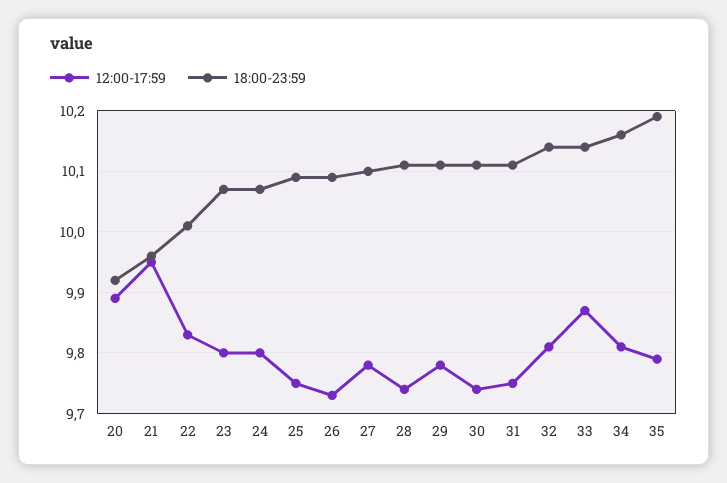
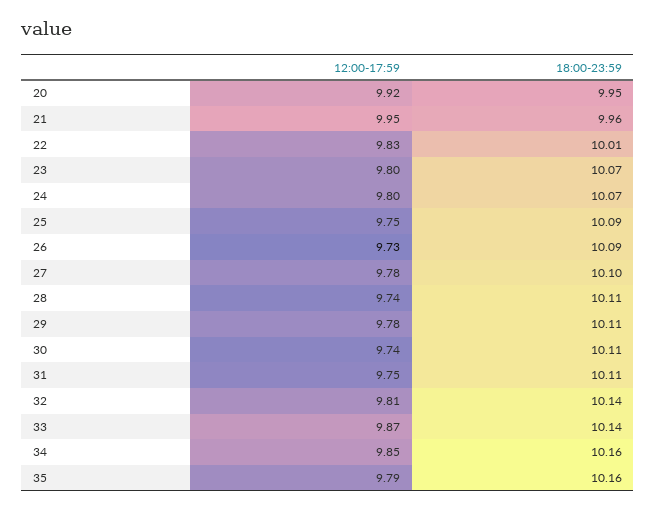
  {
    "12:00-17:59": {
-     "20": 9.89,
+     "20": 9.92,
      "21": 9.95,
      "22": 9.83,
      "23": 9.8,
      "24": 9.8,
      "25": 9.75,
      "26": 9.73,
      "27": 9.78,
      "28": 9.74,
      "29": 9.78,
      "30": 9.74,
      "31": 9.75,
      "32": 9.81,
      "33": 9.87,
-     "34": 9.81,
+     "34": 9.85,
      "35": 9.79
    },
    "18:00-23:59": {
-     "20": 9.92,
+     "20": 9.95,
      "21": 9.96,
      "22": 10.01,
      "23": 10.07,
      "24": 10.07,
      "25": 10.09,
      "26": 10.09,
      "27": 10.1,
      "28": 10.11,
      "29": 10.11,
      "30": 10.11,
      "31": 10.11,
      "32": 10.14,
      "33": 10.14,
      "34": 10.16,
-     "35": 10.19
+     "35": 10.16
    }
  }

